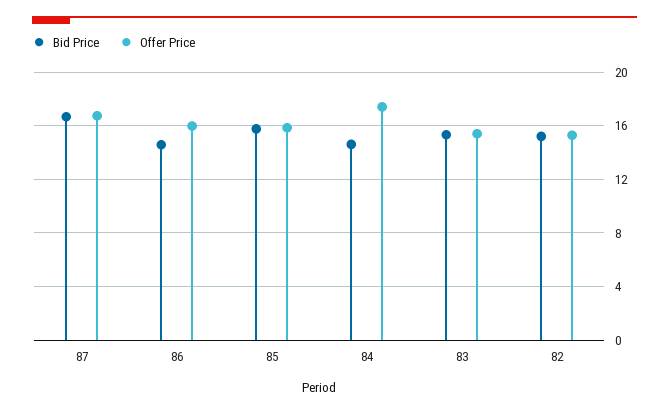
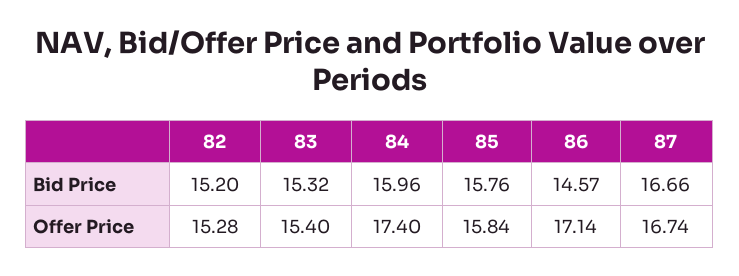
  {
    "Bid Price": {
      "87": 16.66,
      "86": 14.57,
      "85": 15.76,
-     "84": 14.5,
+     "84": 15.96,
      "83": 15.32,
      "82": 15.2
    },
    "Offer Price": {
      "87": 16.74,
-     "86": 16,
+     "86": 17.14,
      "85": 15.84,
      "84": 17.4,
      "83": 15.4,
      "82": 15.28
    }
  }

